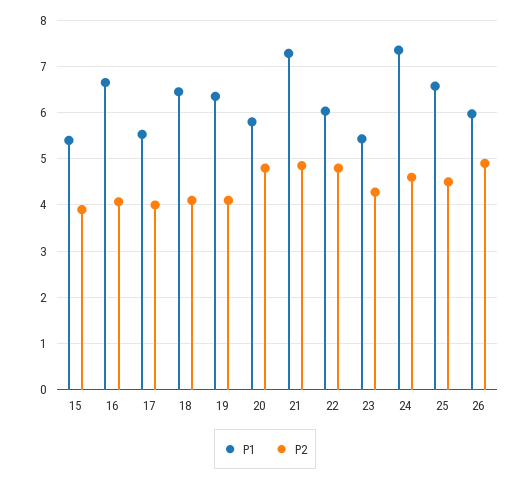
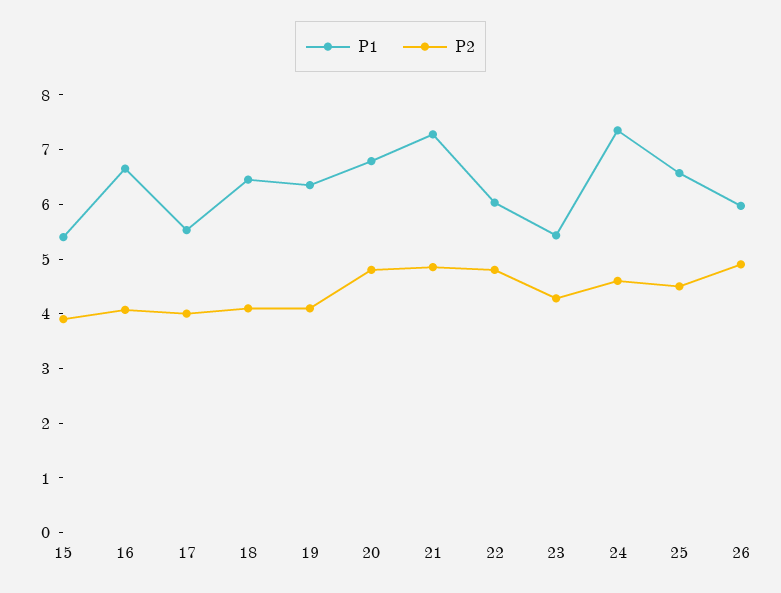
  {
    "P1": {
      "15": 5.4,
      "16": 6.6,
      "17": 5.6,
      "18": 6.4,
      "19": 6.4,
-     "20": 5.8,
+     "20": 6.8,
      "21": 7.2,
      "22": 6,
      "23": 5.4,
      "24": 7.4,
      "25": 6.6,
      "26": 6
    },
    "P2": {
      "15": 4,
      "16": 4,
      "17": 4,
      "18": 4.2,
      "19": 4.2,
      "20": 4.8,
      "21": 4.8,
      "22": 4.8,
      "23": 4.2,
      "24": 4.6,
      "25": 4.6,
      "26": 5
    }
  }

